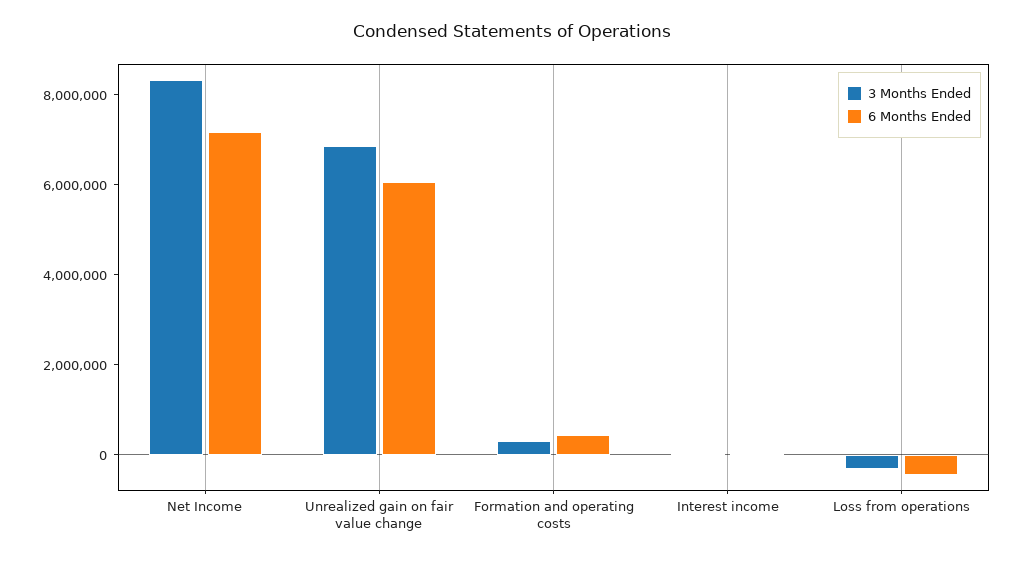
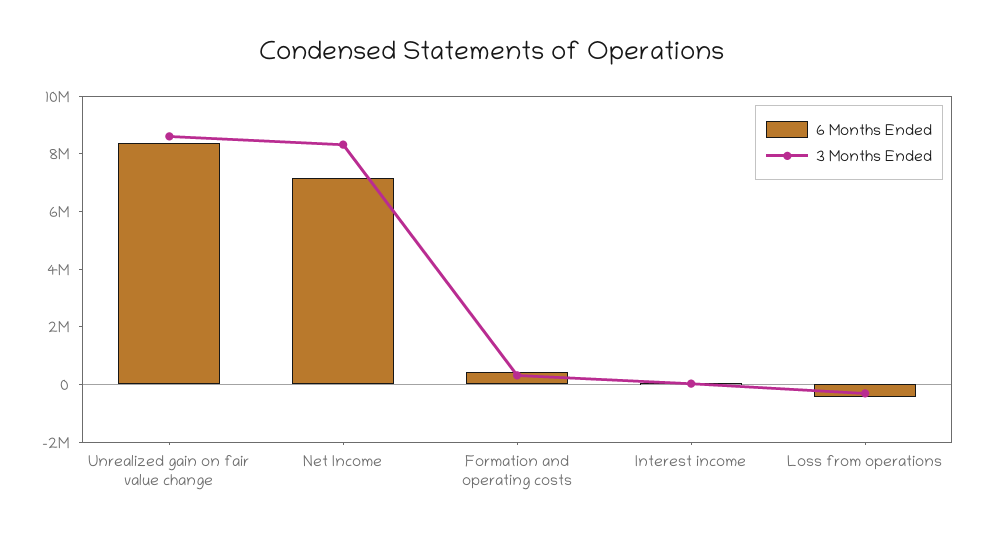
  {
    "3 Months Ended": {
      "Net Income": 8500000,
-     "Unrealized gain on fair value change": 7000000,
+     "Unrealized gain on fair value change": 8500000,
      "Formation and operating costs": 500000,
      "Interest income": 0,
      "Loss from operations": -500000
    },
    "6 Months Ended": {
      "Net Income": 7000000,
-     "Unrealized gain on fair value change": 6000000,
+     "Unrealized gain on fair value change": 8500000,
      "Formation and operating costs": 500000,
      "Interest income": 0,
      "Loss from operations": -500000
    }
  }

